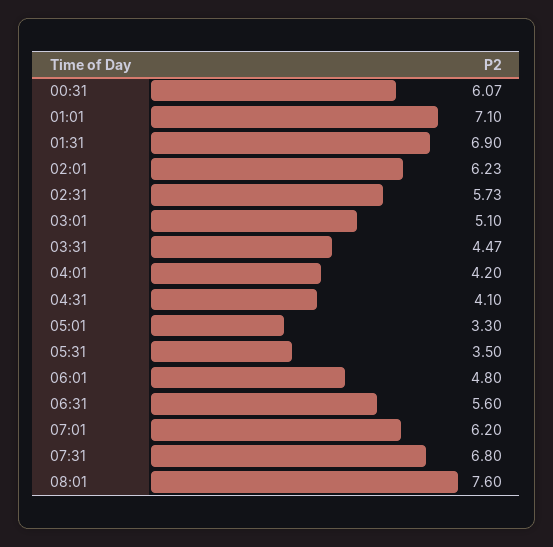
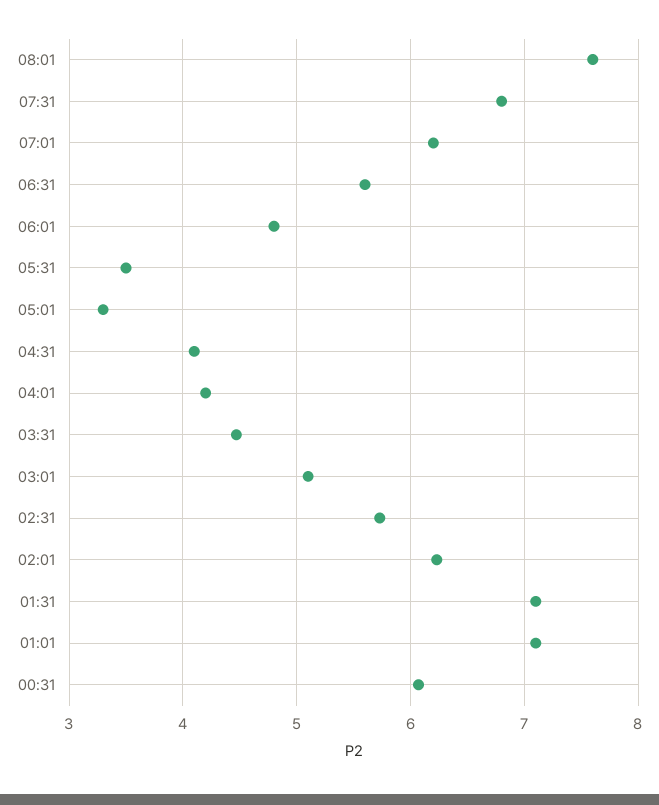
  {
    "00:31": 6.07,
    "01:01": 7.1,
-   "01:31": 6.9,
+   "01:31": 7.1,
    "02:01": 6.23,
    "02:31": 5.73,
    "03:01": 5.1,
    "03:31": 4.47,
    "04:01": 4.2,
    "04:31": 4.1,
    "05:01": 3.3,
    "05:31": 3.5,
    "06:01": 4.8,
    "06:31": 5.6,
    "07:01": 6.2,
    "07:31": 6.8,
    "08:01": 7.6
  }

